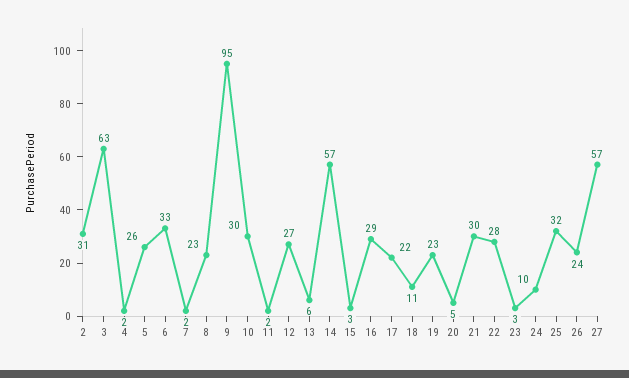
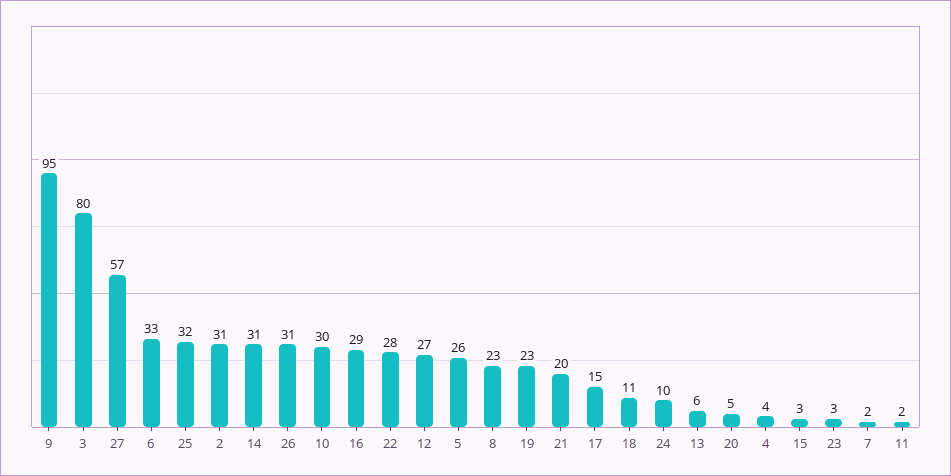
  {
    "2": 31,
-   "3": 63,
+   "3": 80,
-   "4": 2,
+   "4": 4,
    "5": 26,
    "6": 33,
    "7": 2,
    "8": 23,
    "9": 95,
    "10": 30,
    "11": 2,
    "12": 27,
    "13": 6,
-   "14": 57,
+   "14": 31,
    "15": 3,
    "16": 29,
-   "17": 22,
+   "17": 15,
    "18": 11,
    "19": 23,
    "20": 5,
-   "21": 30,
+   "21": 20,
    "22": 28,
    "23": 3,
    "24": 10,
    "25": 32,
-   "26": 24,
+   "26": 31,
    "27": 57
  }

